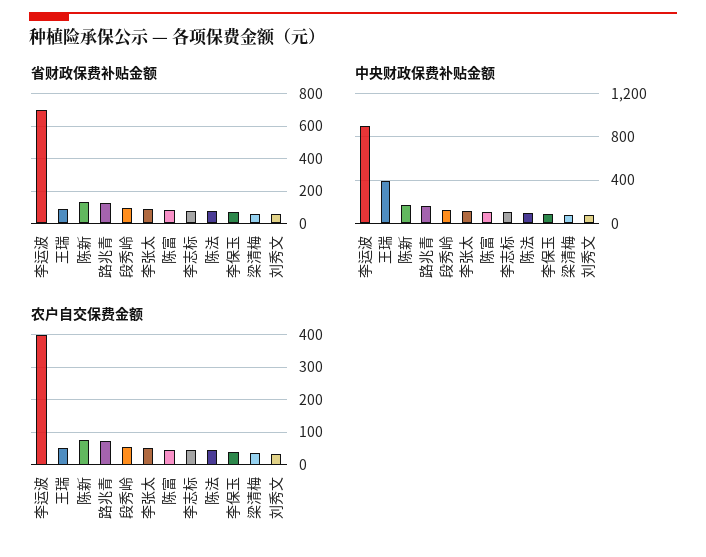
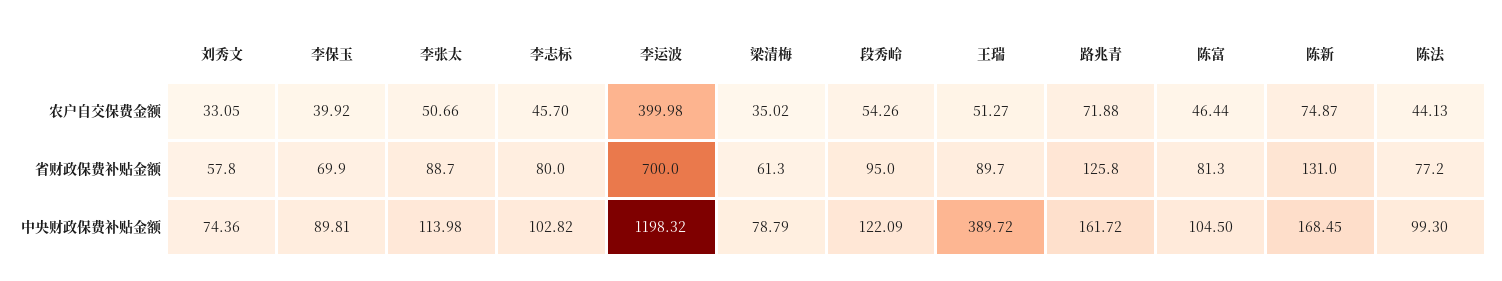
  {
    "省财政保费补贴金额": {
      "李运波": 700,
      "王瑞": 89.7,
      "陈新": 131,
      "路兆青": 125.8,
      "段秀岭": 95,
      "李张太": 88.7,
      "陈富": 81.3,
      "李志标": 80,
      "陈法": 77.2,
      "李保玉": 69.9,
      "梁清梅": 61.3,
      "刘秀文": 57.8
    },
    "中央财政保费补贴金额": {
-     "李运波": 900,
+     "李运波": 1198.32,
      "王瑞": 389.72,
      "陈新": 168.45,
      "路兆青": 161.72,
      "段秀岭": 122.09,
      "李张太": 113.98,
      "陈富": 104.5,
      "李志标": 102.82,
      "陈法": 99.3,
      "李保玉": 89.81,
      "梁清梅": 78.79,
      "刘秀文": 74.36
    },
    "农户自交保费金额": {
      "李运波": 399.98,
      "王瑞": 51.27,
      "陈新": 74.87,
      "路兆青": 71.88,
      "段秀岭": 54.26,
      "李张太": 50.66,
      "陈富": 46.44,
      "李志标": 45.7,
      "陈法": 44.13,
      "李保玉": 39.92,
      "梁清梅": 35.02,
      "刘秀文": 33.05
    }
  }

